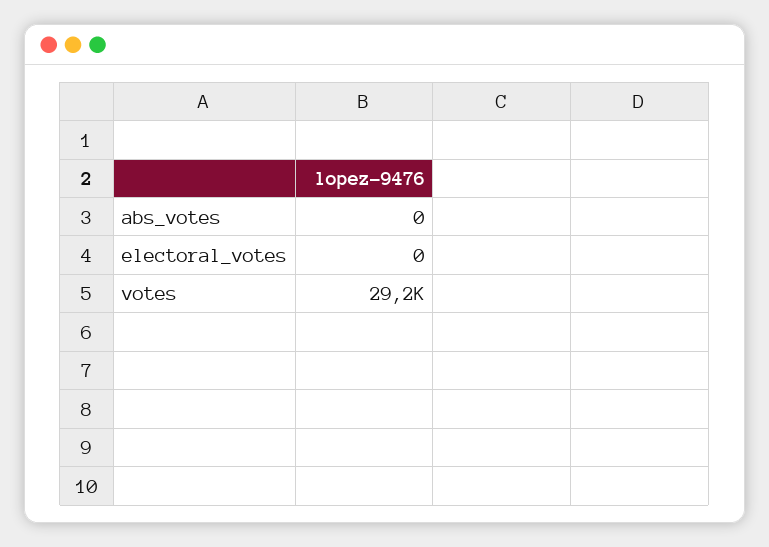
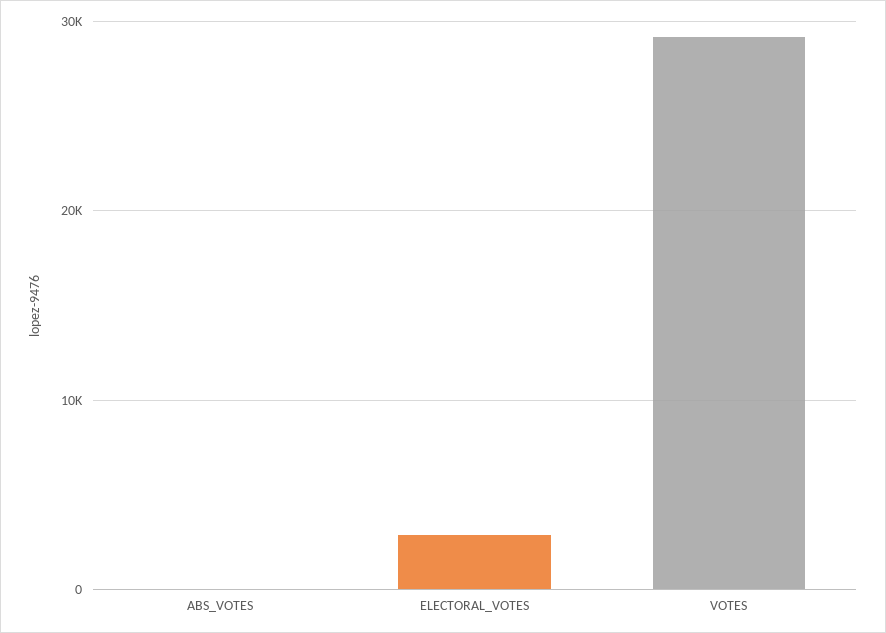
  {
    "abs_votes": 0,
-   "electoral_votes": 0,
+   "electoral_votes": 3000,
    "votes": 29200
  }

